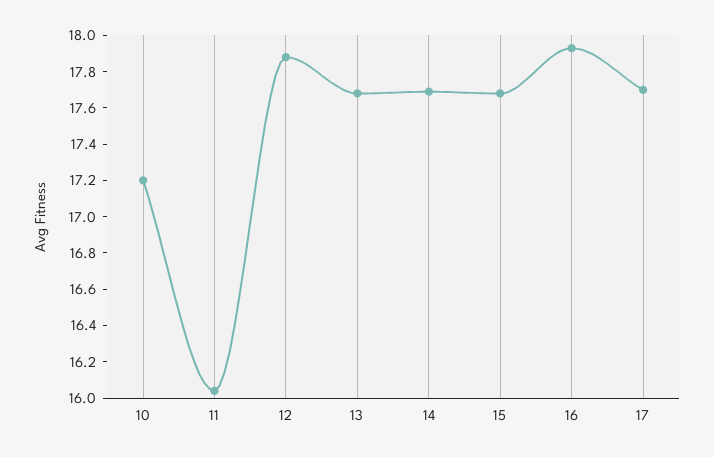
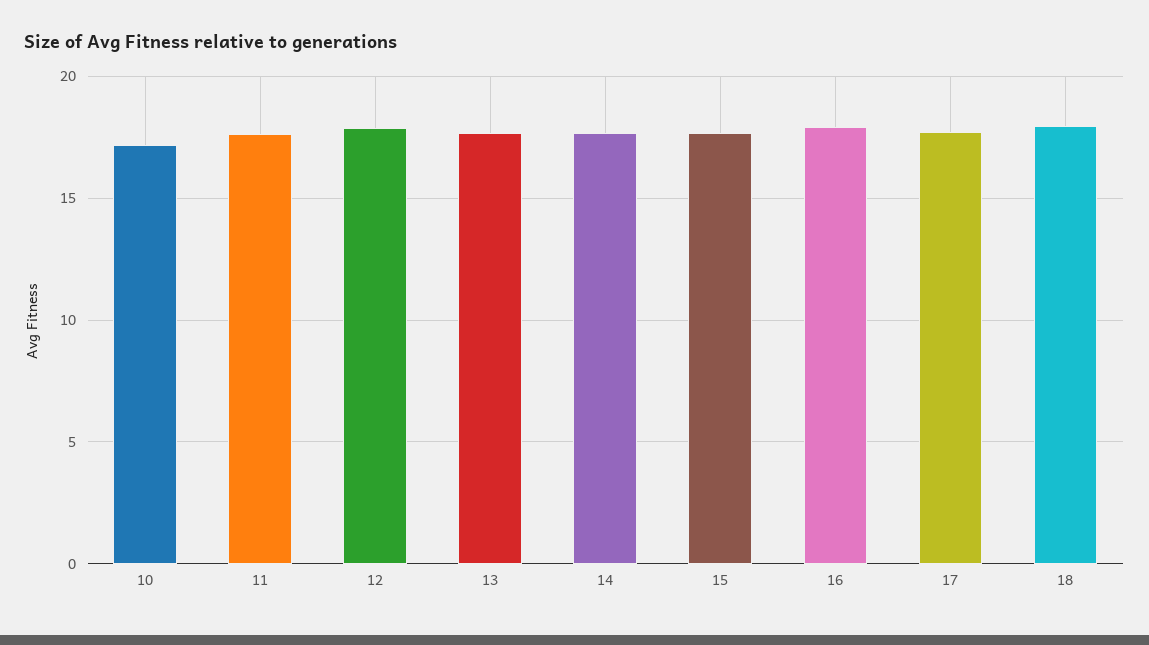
  {
    "10": 17.2,
-   "11": 16.05,
+   "11": 17.5,
    "12": 17.9,
    "13": 17.7,
    "14": 17.7,
    "15": 17.7,
    "16": 17.95,
-   "17": 17.7
+   "17": 17.7,
+   "18": 18
  }

